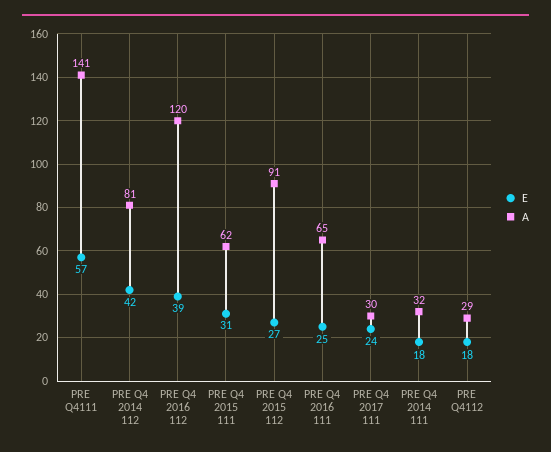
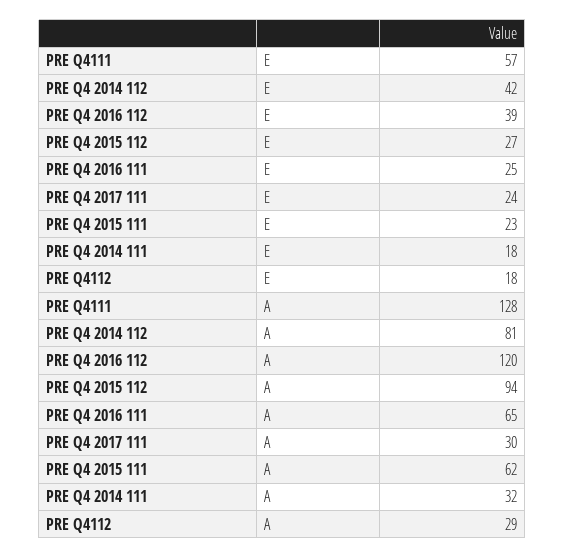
  {
    "E": {
      "PRE Q4111": 57,
      "PRE Q4 2014 112": 42,
      "PRE Q4 2016 112": 39,
-     "PRE Q4 2015 111": 31,
+     "PRE Q4 2015 111": 23,
      "PRE Q4 2015 112": 27,
      "PRE Q4 2016 111": 25,
      "PRE Q4 2017 111": 24,
      "PRE Q4 2014 111": 18,
      "PRE Q4112": 18
    },
    "A": {
-     "PRE Q4111": 141,
+     "PRE Q4111": 128,
      "PRE Q4 2014 112": 81,
      "PRE Q4 2016 112": 120,
      "PRE Q4 2015 111": 62,
-     "PRE Q4 2015 112": 91,
+     "PRE Q4 2015 112": 94,
      "PRE Q4 2016 111": 65,
      "PRE Q4 2017 111": 30,
      "PRE Q4 2014 111": 32,
      "PRE Q4112": 29
    }
  }

